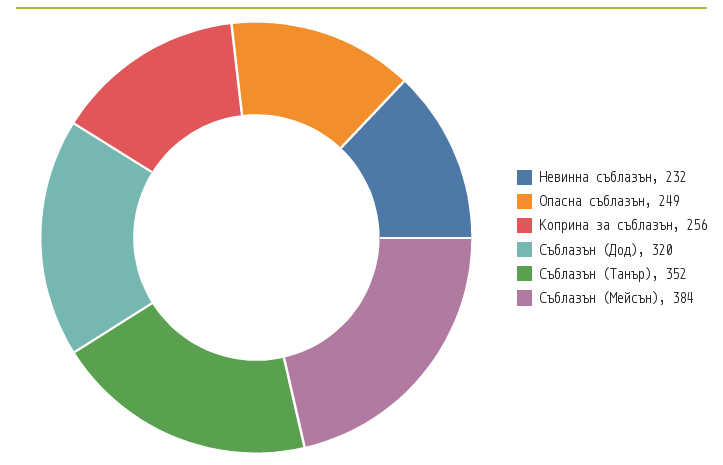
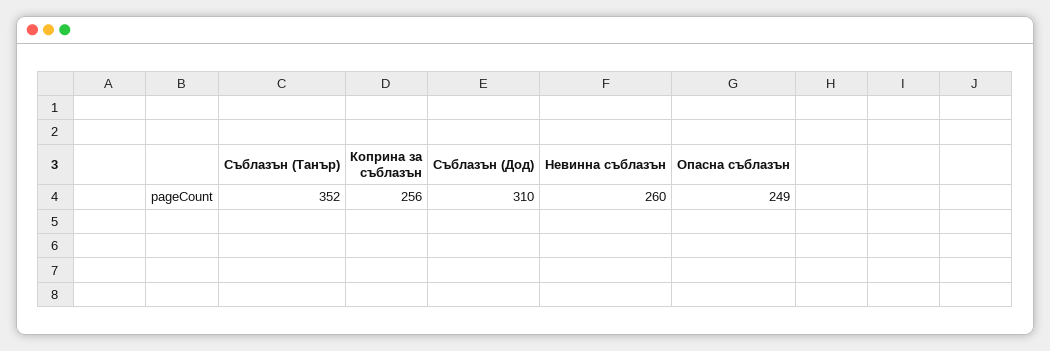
  {
-   "Невинна съблазън": 232,
+   "Невинна съблазън": 260,
    "Опасна съблазън": 249,
    "Коприна за съблазън": 256,
-   "Съблазън (Дод)": 320,
+   "Съблазън (Дод)": 310,
-   "Съблазън (Танър)": 352,
+   "Съблазън (Танър)": 352
-   "Съблазън (Мейсън)": 384
  }

